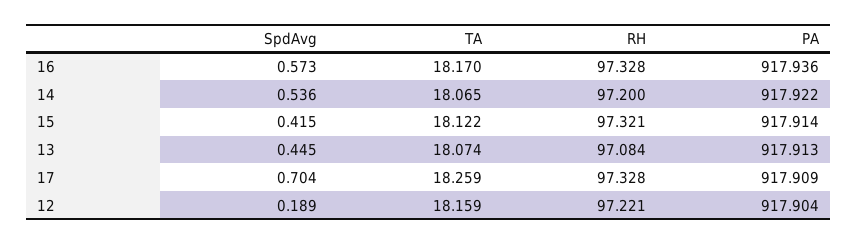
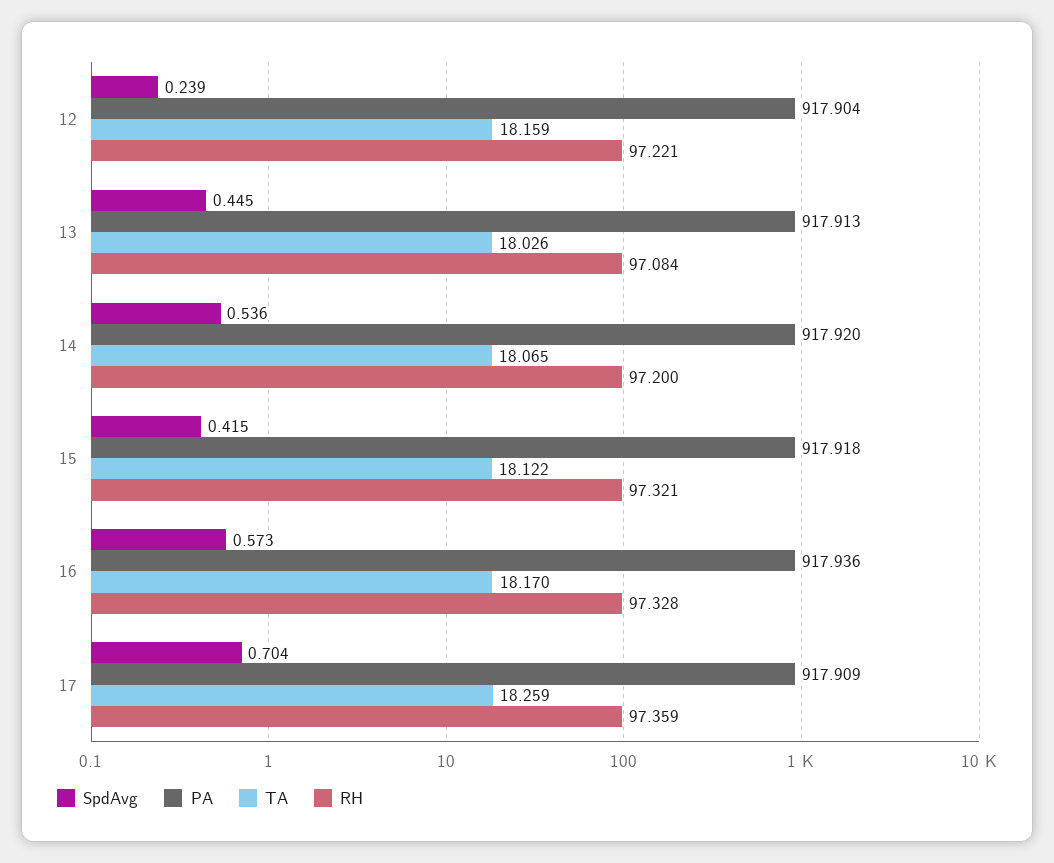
  {
    "SpdAvg": {
      "16": 0.573,
      "14": 0.536,
      "15": 0.415,
      "13": 0.445,
      "17": 0.704,
-     "12": 0.189
+     "12": 0.239
    },
    "TA": {
      "16": 18.17,
      "14": 18.065,
      "15": 18.122,
-     "13": 18.074,
+     "13": 18.026,
      "17": 18.259,
      "12": 18.159
    },
    "RH": {
      "16": 97.328,
      "14": 97.2,
      "15": 97.321,
      "13": 97.084,
-     "17": 97.328,
+     "17": 97.359,
      "12": 97.221
    },
    "PA": {
      "16": 917.936,
-     "14": 917.922,
+     "14": 917.92,
-     "15": 917.914,
+     "15": 917.918,
      "13": 917.913,
      "17": 917.909,
      "12": 917.904
    }
  }

